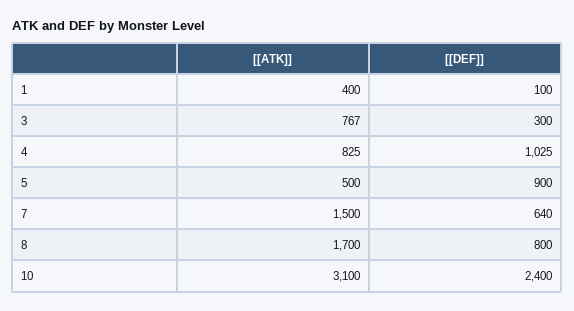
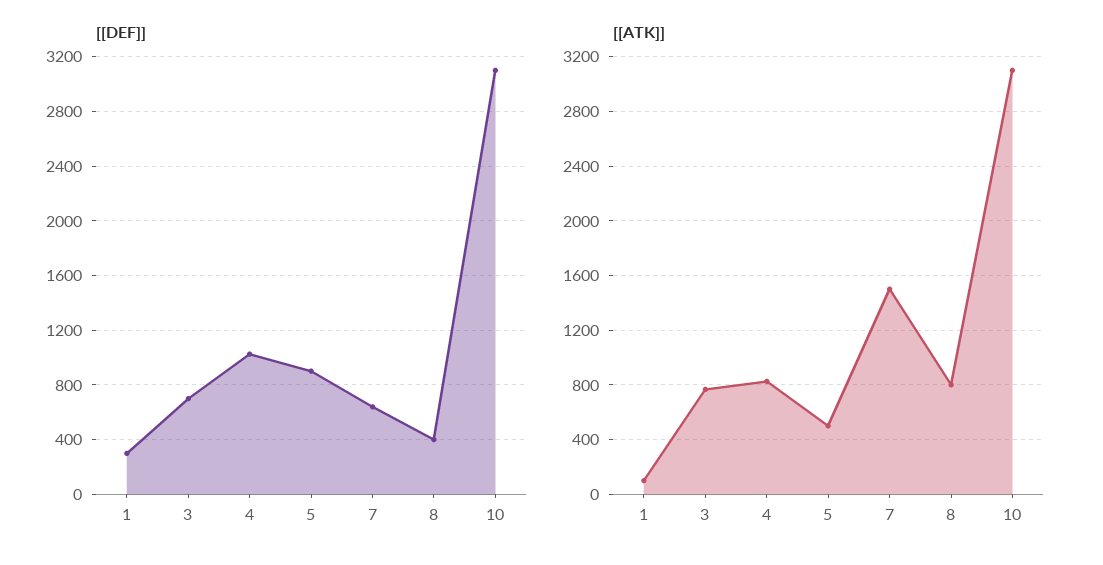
  {
    "[[ATK]]": {
-     "1": 400,
+     "1": 100,
      "3": 767,
      "4": 825,
      "5": 500,
      "7": 1500,
-     "8": 1700,
+     "8": 800,
      "10": 3100
    },
    "[[DEF]]": {
-     "1": 100,
+     "1": 300,
-     "3": 300,
+     "3": 700,
      "4": 1025,
      "5": 900,
      "7": 640,
-     "8": 800,
+     "8": 400,
-     "10": 2400
+     "10": 3100
    }
  }

